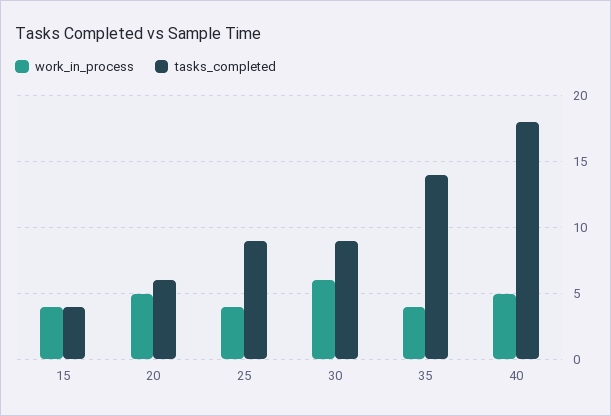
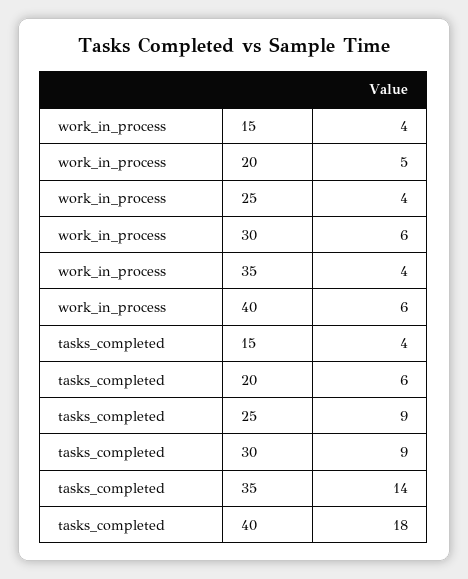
  {
    "work_in_process": {
      "15": 4,
      "20": 5,
      "25": 4,
      "30": 6,
      "35": 4,
-     "40": 5
+     "40": 6
    },
    "tasks_completed": {
      "15": 4,
      "20": 6,
      "25": 9,
      "30": 9,
      "35": 14,
      "40": 18
    }
  }

